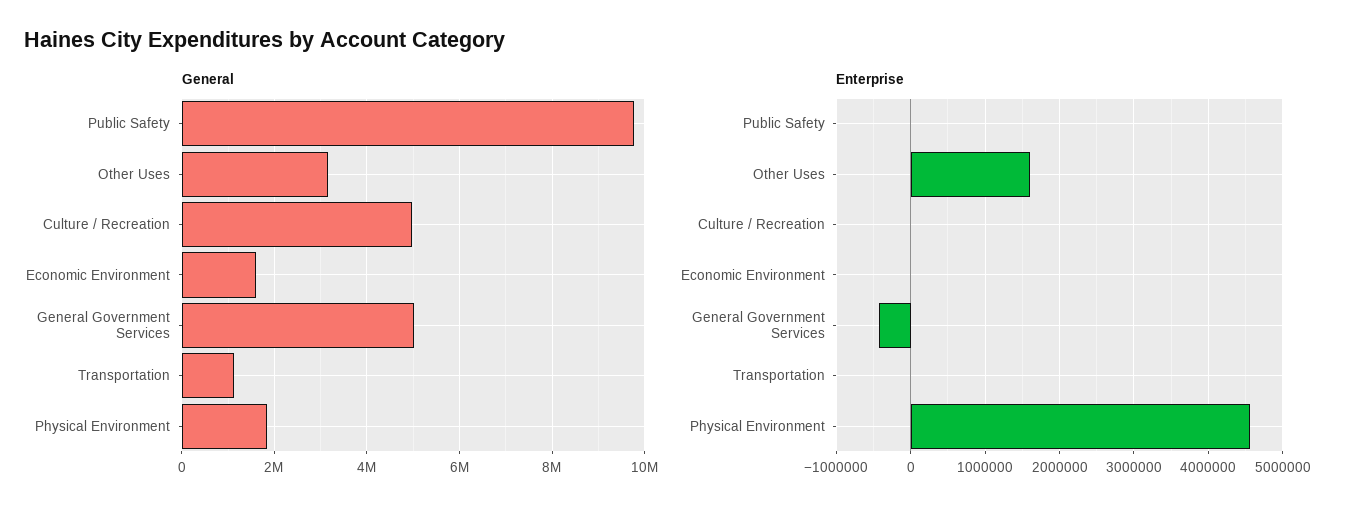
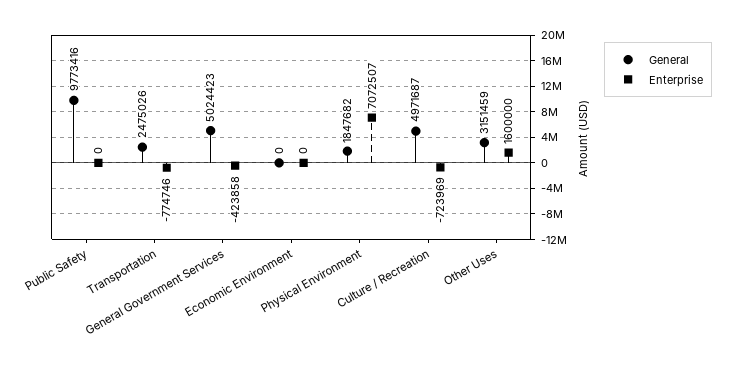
  {
    "General": {
      "Public Safety": 9773416,
      "Other Uses": 3151459,
      "Culture / Recreation": 4971687,
-     "Economic Environment": 1600000,
+     "Economic Environment": 0,
      "General Government Services": 5024423,
-     "Transportation": 1200000,
+     "Transportation": 2475026,
      "Physical Environment": 1847682
    },
    "Enterprise": {
      "Public Safety": 0,
      "Other Uses": 1600000,
-     "Culture / Recreation": 0,
+     "Culture / Recreation": -723969,
      "Economic Environment": 0,
      "General Government Services": -423858,
-     "Transportation": 0,
+     "Transportation": -774746,
-     "Physical Environment": 4600000
+     "Physical Environment": 7072507
    }
  }

